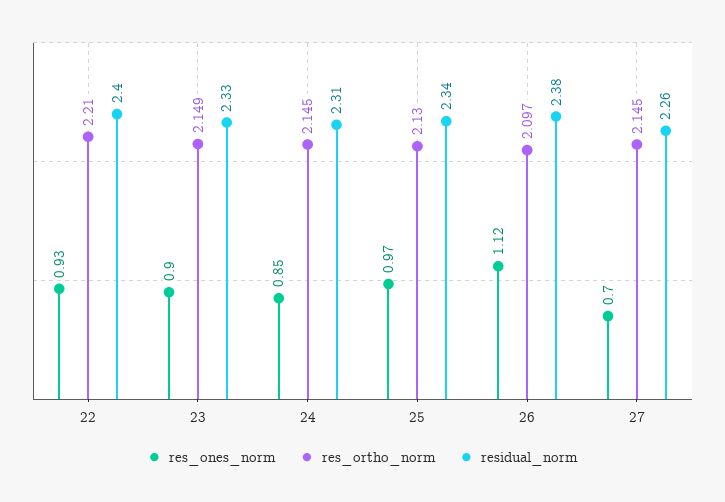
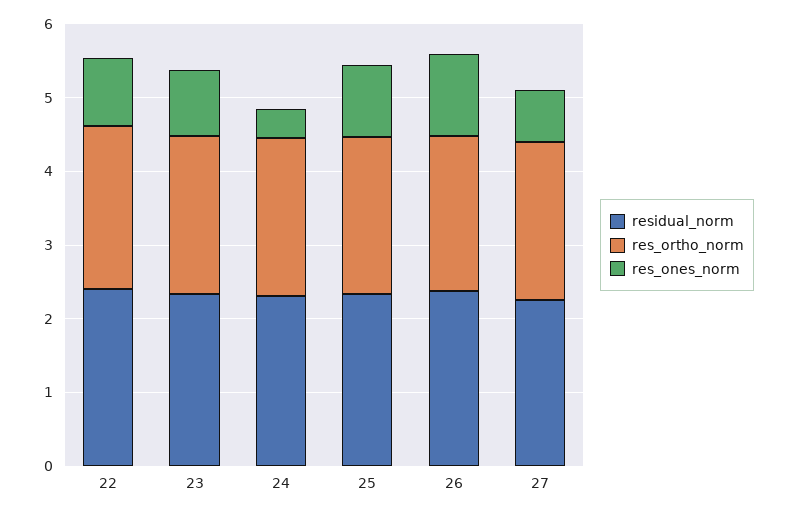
  {
    "res_ones_norm": {
      "22": 0.93,
      "23": 0.9,
-     "24": 0.85,
+     "24": 0.4,
      "25": 0.97,
      "26": 1.12,
      "27": 0.7
    },
    "res_ortho_norm": {
      "22": 2.21,
      "23": 2.149,
      "24": 2.145,
      "25": 2.13,
      "26": 2.097,
      "27": 2.145
    },
    "residual_norm": {
      "22": 2.4,
      "23": 2.33,
      "24": 2.31,
      "25": 2.34,
      "26": 2.38,
      "27": 2.26
    }
  }

